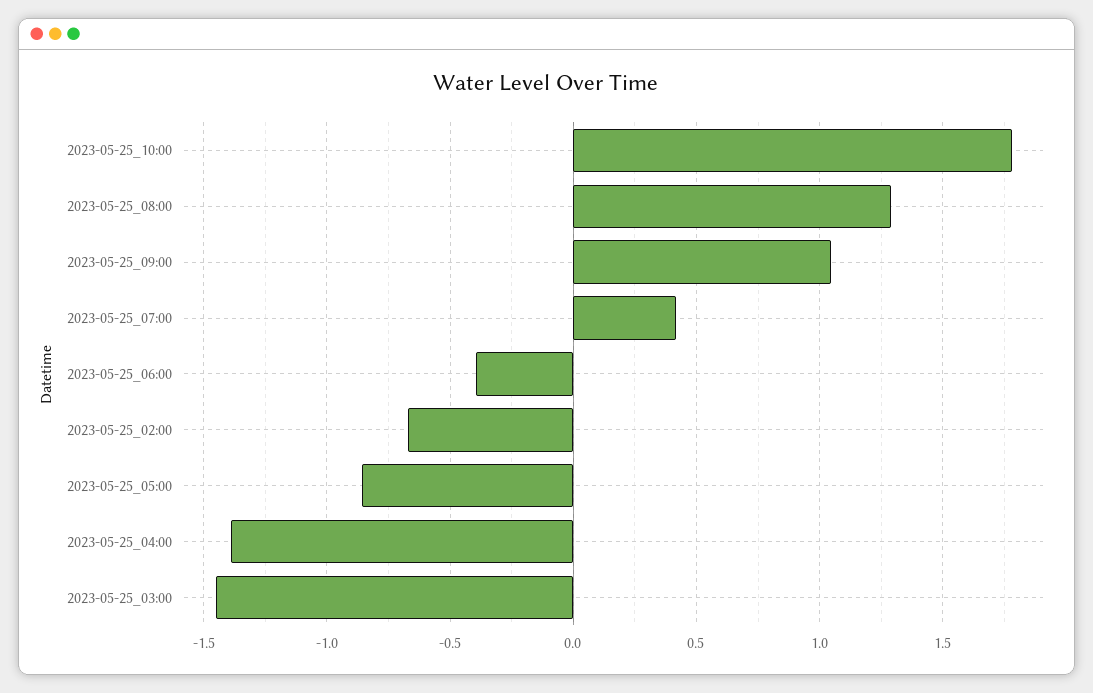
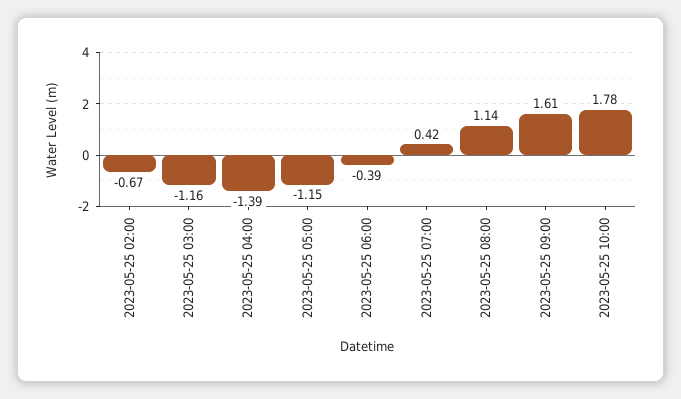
  {
    "2023-05-25_10:00": 1.78,
-   "2023-05-25_08:00": 1.3,
+   "2023-05-25_08:00": 1.14,
-   "2023-05-25_09:00": 1.05,
+   "2023-05-25_09:00": 1.61,
    "2023-05-25_07:00": 0.42,
    "2023-05-25_06:00": -0.39,
    "2023-05-25_02:00": -0.67,
-   "2023-05-25_05:00": -0.85,
+   "2023-05-25_05:00": -1.15,
    "2023-05-25_04:00": -1.39,
-   "2023-05-25_03:00": -1.45
+   "2023-05-25_03:00": -1.16
  }

